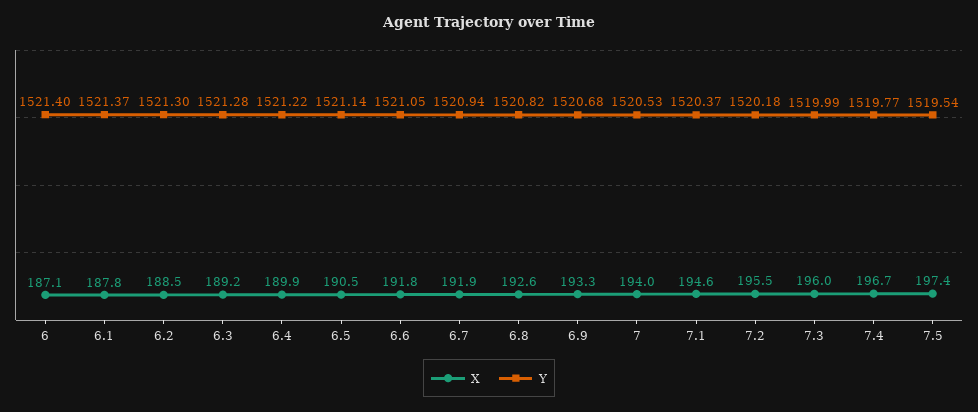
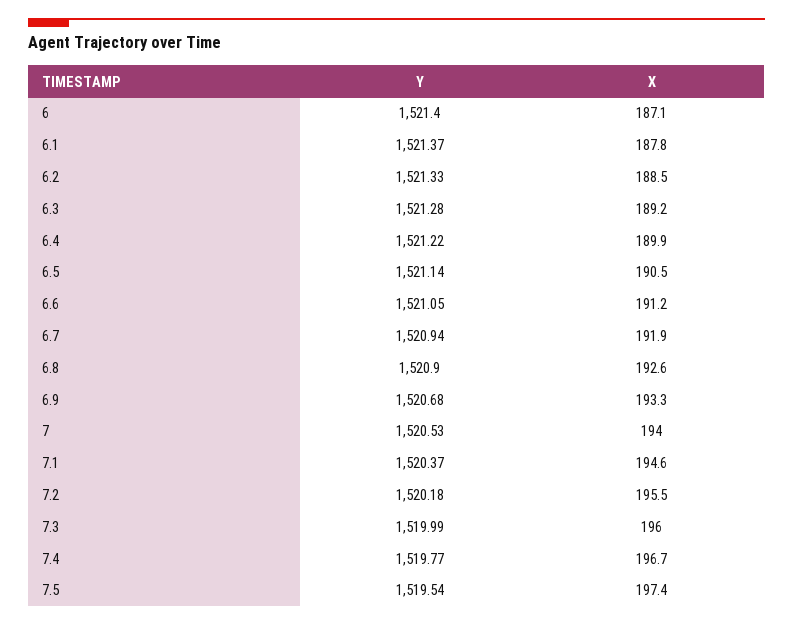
  {
    "X": {
      "6": 187.1,
      "6.1": 187.8,
      "6.2": 188.5,
      "6.3": 189.2,
      "6.4": 189.9,
      "6.5": 190.5,
-     "6.6": 191.8,
+     "6.6": 191.2,
      "6.7": 191.9,
      "6.8": 192.6,
      "6.9": 193.3,
      "7": 194,
      "7.1": 194.6,
      "7.2": 195.5,
      "7.3": 196,
      "7.4": 196.7,
      "7.5": 197.4
    },
    "Y": {
      "6": 1521.4,
      "6.1": 1521.37,
-     "6.2": 1521.3,
+     "6.2": 1521.33,
      "6.3": 1521.28,
      "6.4": 1521.22,
      "6.5": 1521.14,
      "6.6": 1521.05,
      "6.7": 1520.94,
-     "6.8": 1520.82,
+     "6.8": 1520.9,
      "6.9": 1520.68,
      "7": 1520.53,
      "7.1": 1520.37,
      "7.2": 1520.18,
      "7.3": 1519.99,
      "7.4": 1519.77,
      "7.5": 1519.54
    }
  }

